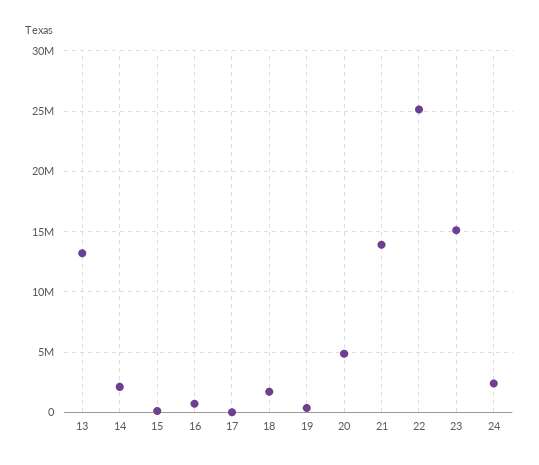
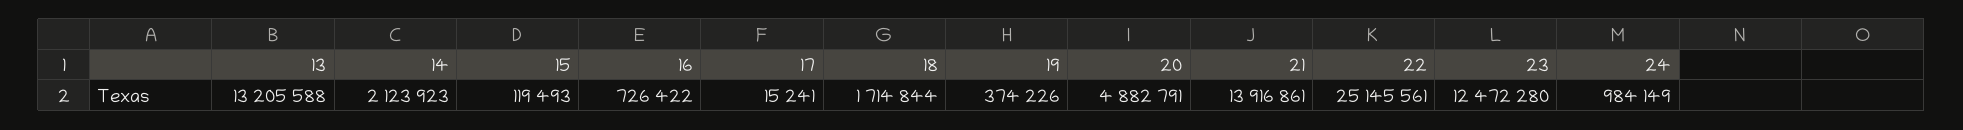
  {
    "13": 13205588,
    "14": 2123923,
    "15": 119493,
    "16": 726422,
    "17": 15241,
    "18": 1714844,
    "19": 374226,
    "20": 4882791,
    "21": 13916861,
    "22": 25145561,
-   "23": 15000000,
+   "23": 12472280,
-   "24": 2500000
+   "24": 984149
  }

